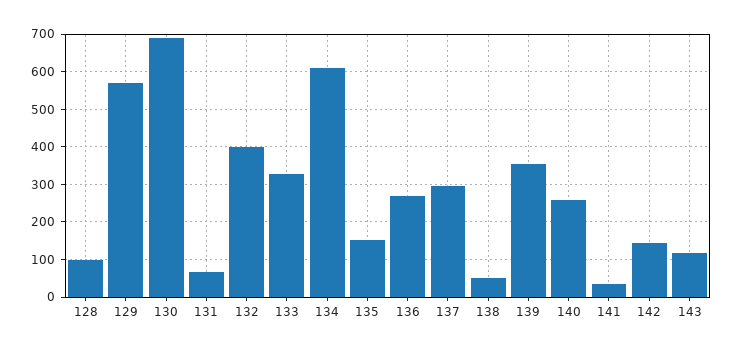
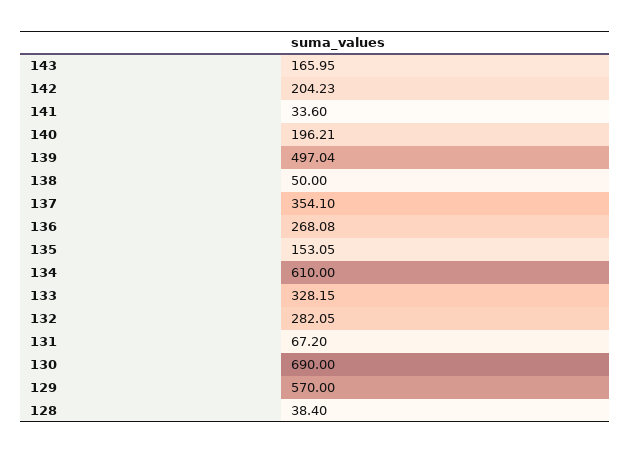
  {
-   "128": 100,
+   "128": 38.4,
    "129": 570,
    "130": 690,
    "131": 67.2,
-   "132": 400,
+   "132": 282.05,
    "133": 328.15,
    "134": 610,
    "135": 153.05,
    "136": 268.08,
-   "137": 300,
+   "137": 354.1,
    "138": 50,
-   "139": 360,
+   "139": 497.04,
-   "140": 260,
+   "140": 196.21,
    "141": 33.6,
-   "142": 140,
+   "142": 204.23,
-   "143": 120
+   "143": 165.95
  }

